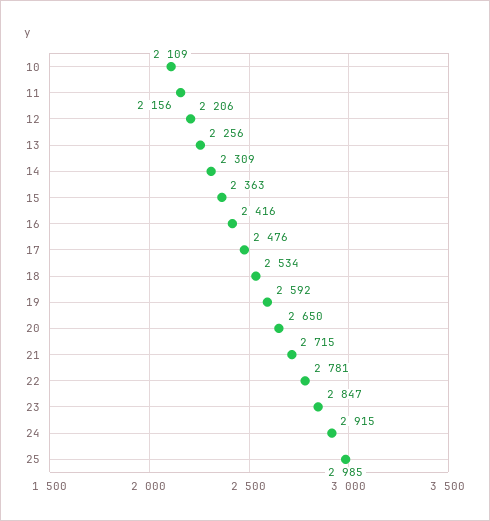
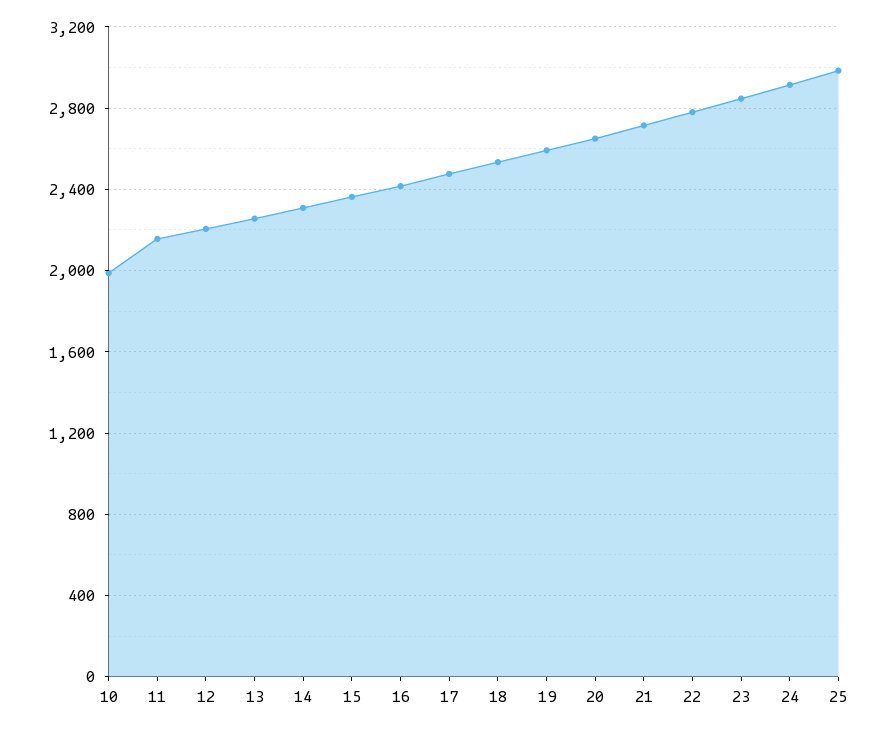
  {
-   "10": 2109,
+   "10": 2000,
    "11": 2156,
    "12": 2206,
    "13": 2256,
    "14": 2309,
    "15": 2363,
    "16": 2416,
    "17": 2476,
    "18": 2534,
    "19": 2592,
    "20": 2650,
    "21": 2715,
    "22": 2781,
    "23": 2847,
    "24": 2915,
    "25": 2985
  }

